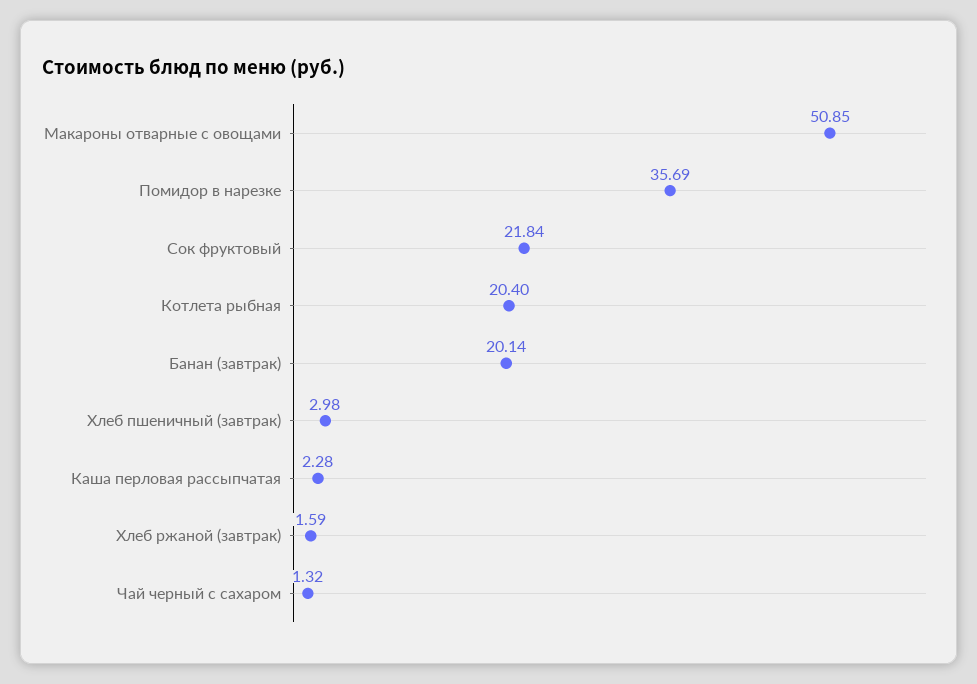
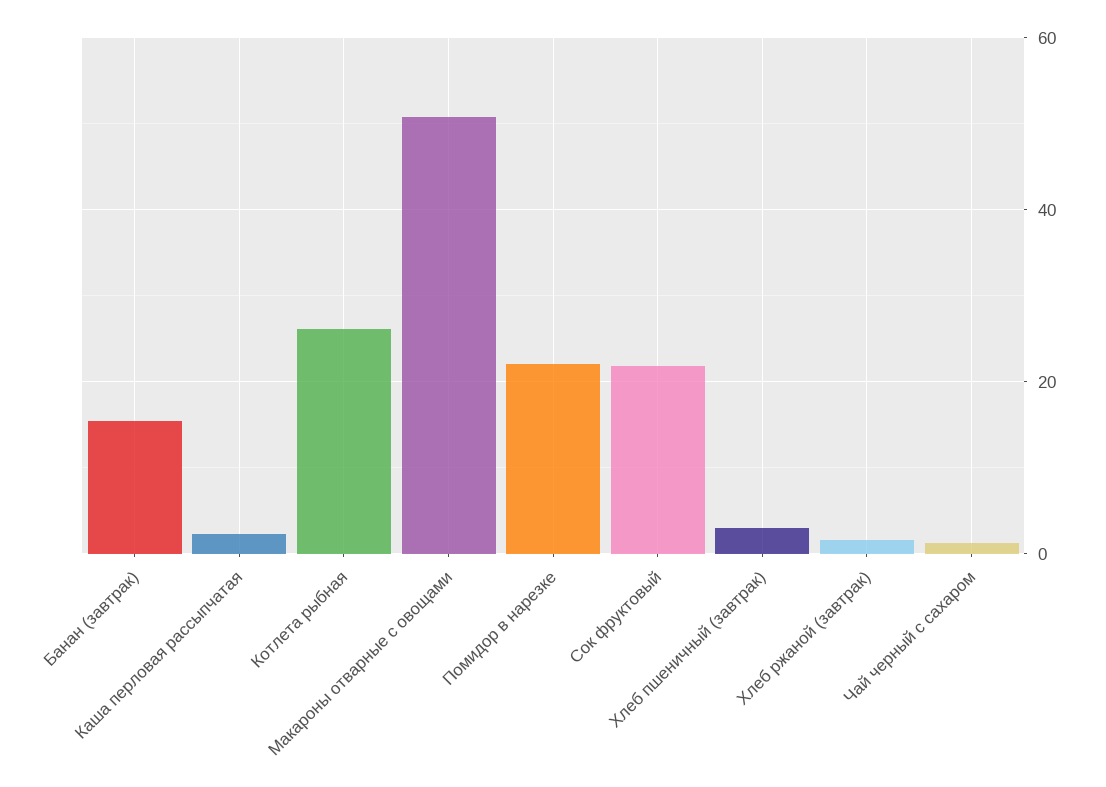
  {
    "Макароны отварные с овощами": 50.85,
-   "Помидор в нарезке": 35.69,
+   "Помидор в нарезке": 22,
    "Сок фруктовый": 21.84,
-   "Котлета рыбная": 20.4,
+   "Котлета рыбная": 26,
-   "Банан (завтрак)": 20.14,
+   "Банан (завтрак)": 16,
    "Хлеб пшеничный (завтрак)": 2.98,
    "Каша перловая рассыпчатая": 2.28,
    "Хлеб ржаной (завтрак)": 1.59,
    "Чай черный с сахаром": 1.32
  }

